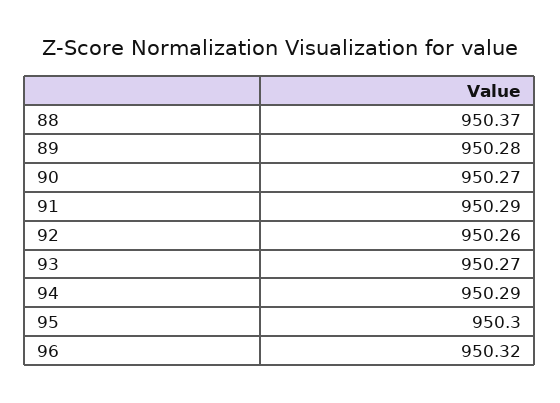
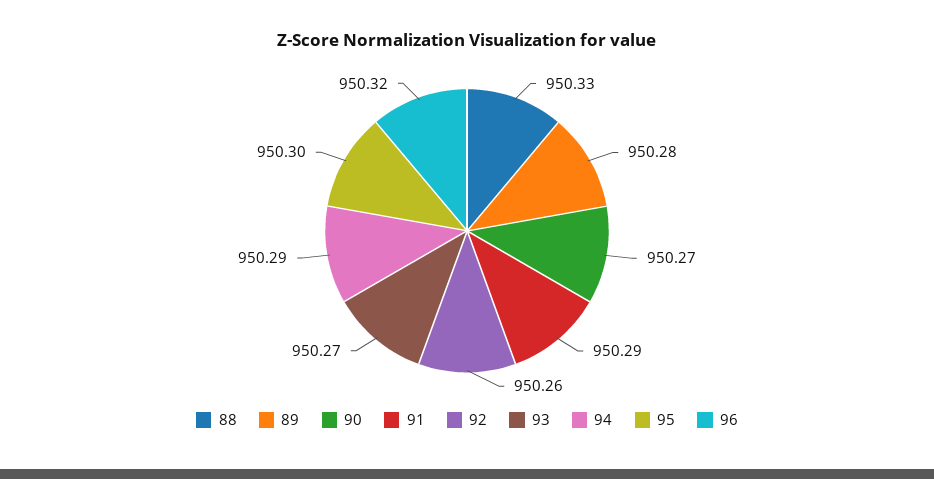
  {
-   "88": 950.37,
+   "88": 950.33,
    "89": 950.28,
    "90": 950.27,
    "91": 950.29,
    "92": 950.26,
    "93": 950.27,
    "94": 950.29,
    "95": 950.3,
    "96": 950.32
  }

